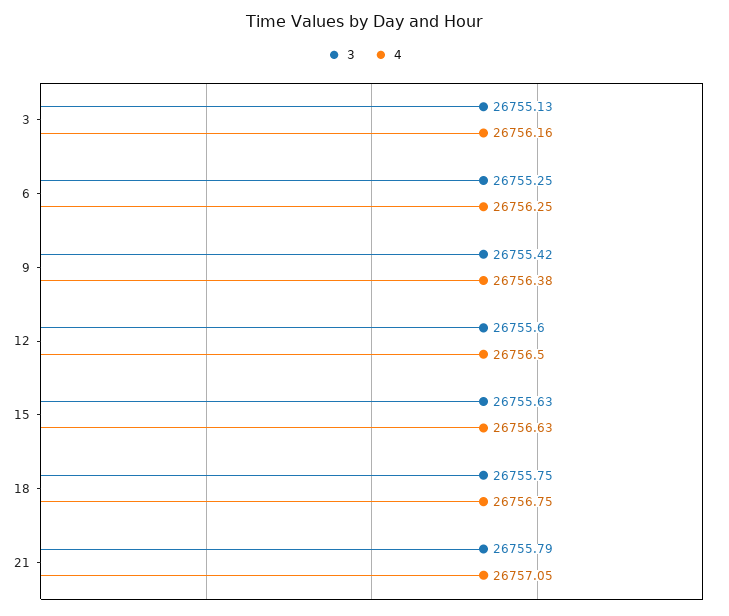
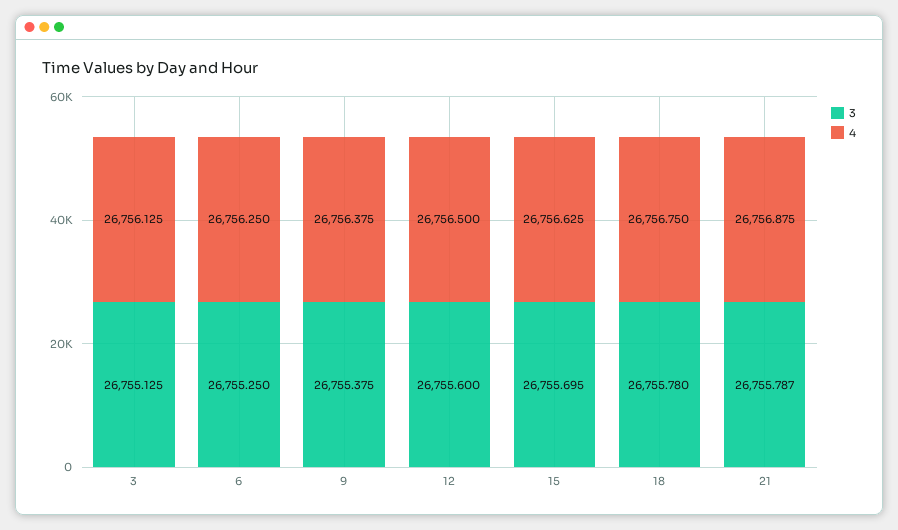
  {
    "3": {
      "3": 26755.125,
      "6": 26755.25,
-     "9": 26755.42,
+     "9": 26755.375,
      "12": 26755.6,
-     "15": 26755.63,
+     "15": 26755.695,
-     "18": 26755.75,
+     "18": 26755.78,
      "21": 26755.787
    },
    "4": {
-     "3": 26756.16,
+     "3": 26756.125,
      "6": 26756.25,
      "9": 26756.375,
      "12": 26756.5,
      "15": 26756.625,
      "18": 26756.75,
-     "21": 26757.05
+     "21": 26756.875
    }
  }

